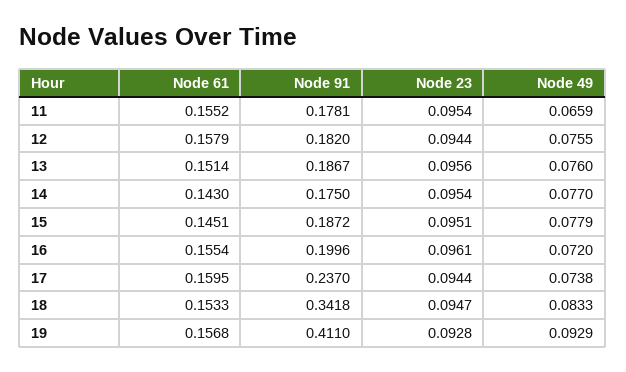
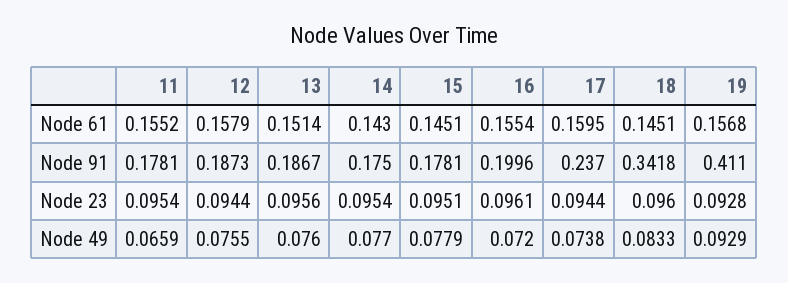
  {
    "Node 61": {
      "11": 0.1552,
      "12": 0.1579,
      "13": 0.1514,
      "14": 0.143,
      "15": 0.1451,
      "16": 0.1554,
      "17": 0.1595,
-     "18": 0.1533,
+     "18": 0.1451,
      "19": 0.1568
    },
    "Node 91": {
      "11": 0.1781,
-     "12": 0.182,
+     "12": 0.1873,
      "13": 0.1867,
      "14": 0.175,
-     "15": 0.1872,
+     "15": 0.1781,
      "16": 0.1996,
      "17": 0.237,
      "18": 0.3418,
      "19": 0.411
    },
    "Node 23": {
      "11": 0.0954,
      "12": 0.0944,
      "13": 0.0956,
      "14": 0.0954,
      "15": 0.0951,
      "16": 0.0961,
      "17": 0.0944,
-     "18": 0.0947,
+     "18": 0.096,
      "19": 0.0928
    },
    "Node 49": {
      "11": 0.0659,
      "12": 0.0755,
      "13": 0.076,
      "14": 0.077,
      "15": 0.0779,
      "16": 0.072,
      "17": 0.0738,
      "18": 0.0833,
      "19": 0.0929
    }
  }

